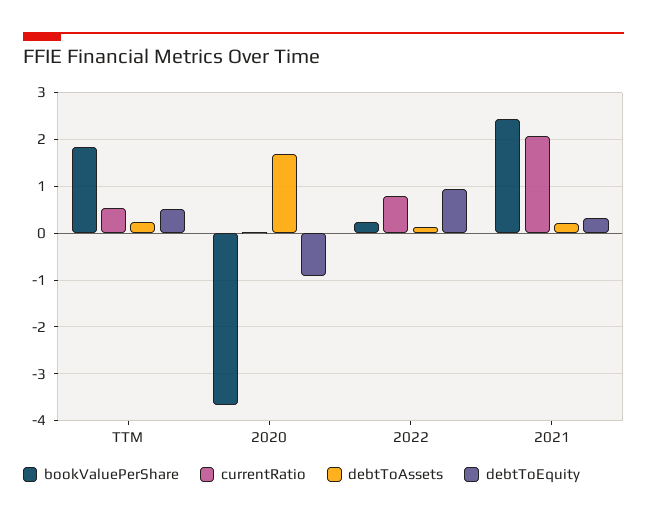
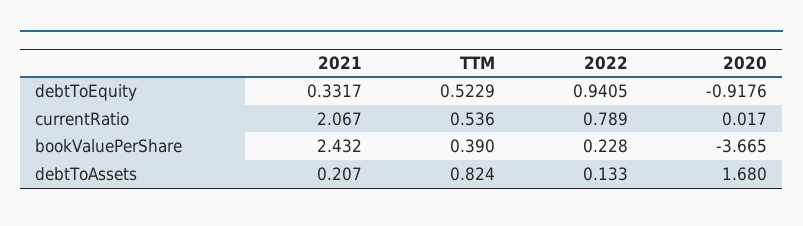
  {
    "bookValuePerShare": {
-     "TTM": 1.8,
+     "TTM": 0.39,
      "2020": -3.665,
      "2022": 0.228,
      "2021": 2.432
    },
    "currentRatio": {
      "TTM": 0.536,
      "2020": 0.017,
      "2022": 0.789,
      "2021": 2.067
    },
    "debtToAssets": {
-     "TTM": 0.2,
+     "TTM": 0.824,
      "2020": 1.68,
      "2022": 0.133,
      "2021": 0.207
    },
    "debtToEquity": {
      "TTM": 0.5229,
      "2020": -0.9176,
      "2022": 0.9405,
      "2021": 0.3317
    }
  }

